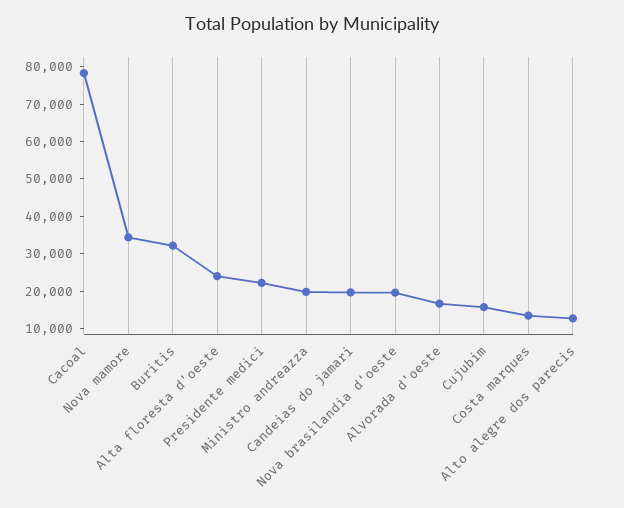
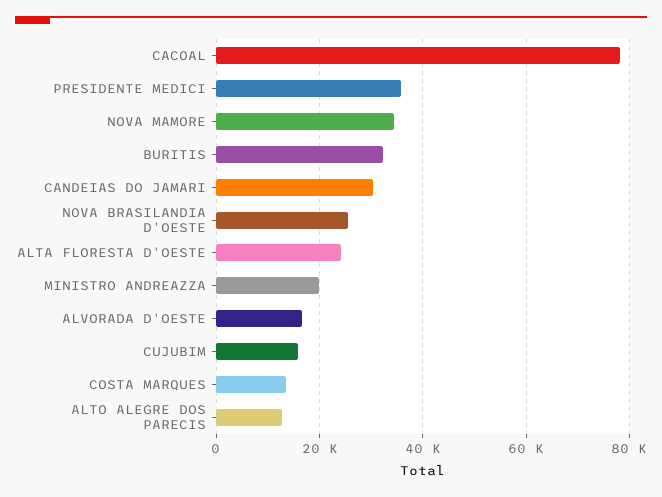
  {
    "Cacoal": 78000,
    "Nova mamore": 34000,
    "Buritis": 32000,
    "Alta floresta d'oeste": 24000,
-   "Presidente medici": 22500,
+   "Presidente medici": 36000,
    "Ministro andreazza": 20000,
-   "Candeias do jamari": 20000,
+   "Candeias do jamari": 30000,
-   "Nova brasilandia d'oeste": 20000,
+   "Nova brasilandia d'oeste": 26000,
    "Alvorada d'oeste": 16000,
    "Cujubim": 16000,
    "Costa marques": 14000,
    "Alto alegre dos parecis": 12000
  }

